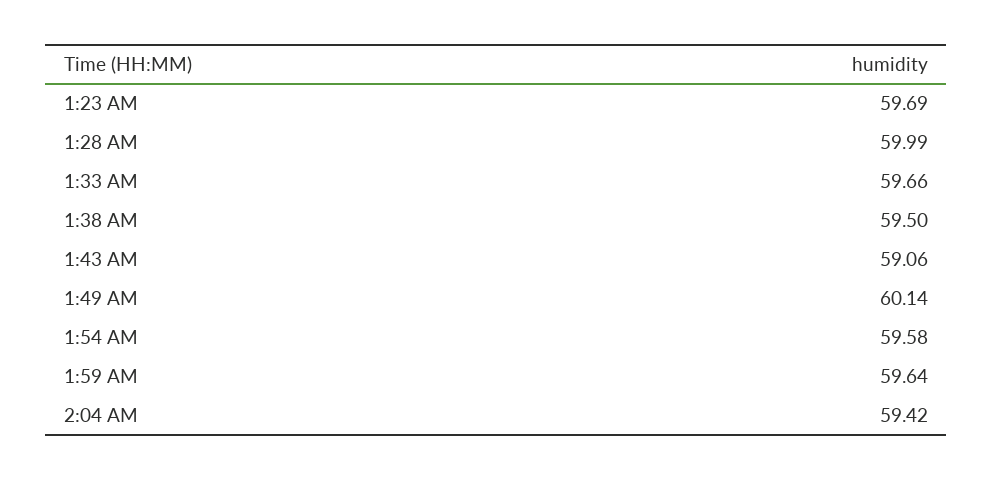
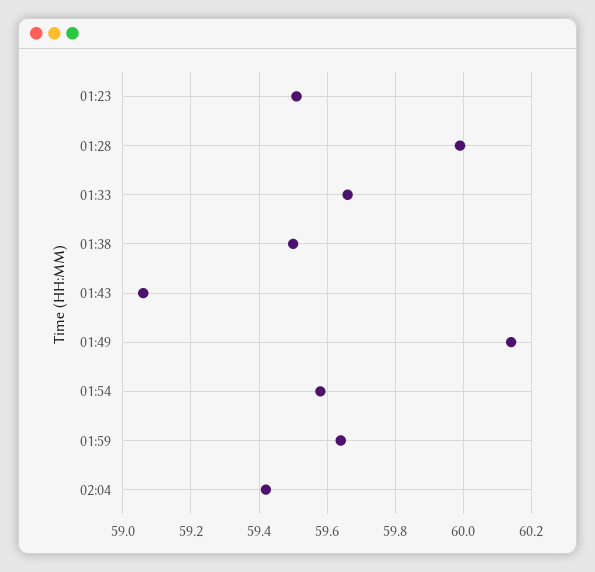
  {
-   "1:23 AM": 59.69,
+   "1:23 AM": 59.5,
    "1:28 AM": 59.99,
    "1:33 AM": 59.66,
    "1:38 AM": 59.5,
    "1:43 AM": 59.06,
    "1:49 AM": 60.14,
    "1:54 AM": 59.58,
    "1:59 AM": 59.64,
    "2:04 AM": 59.42
  }

